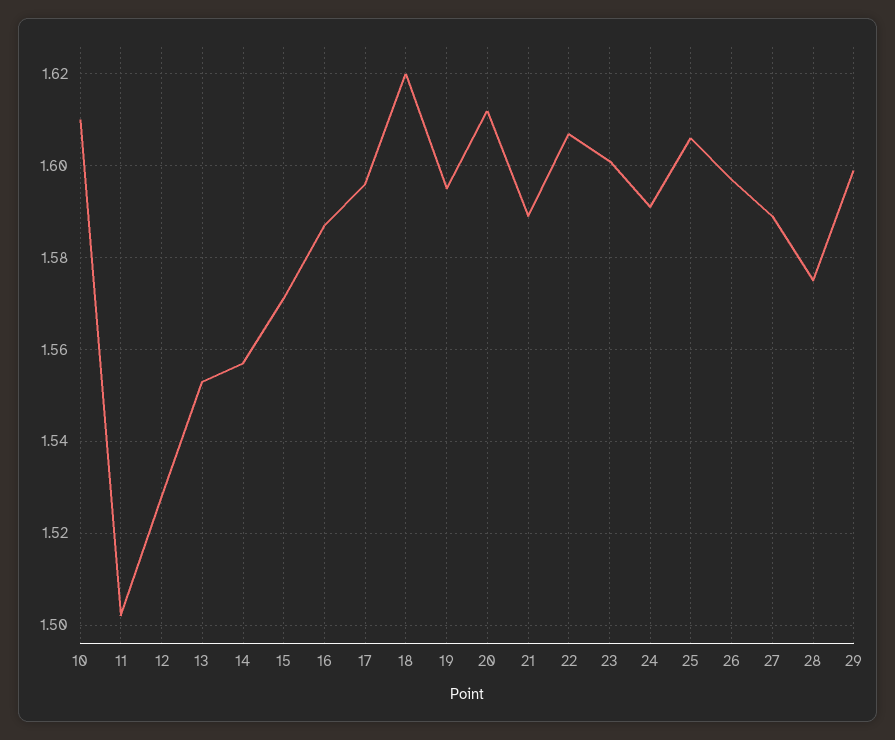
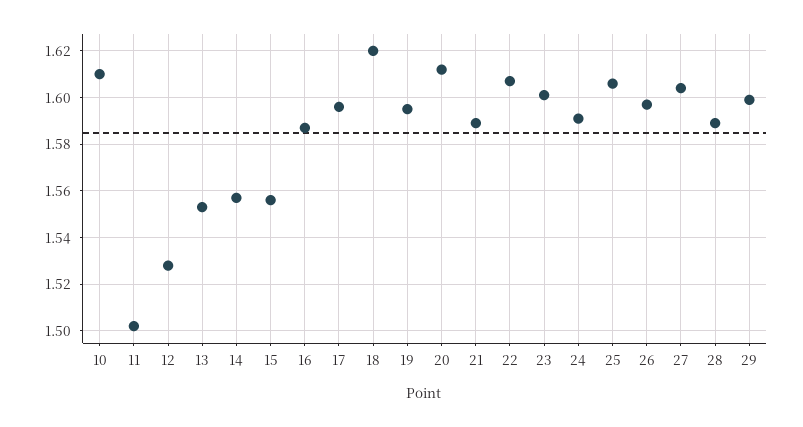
  {
    "10": 1.61,
    "11": 1.5,
    "12": 1.53,
    "13": 1.555,
    "14": 1.555,
-   "15": 1.57,
+   "15": 1.555,
    "16": 1.585,
    "17": 1.595,
    "18": 1.62,
    "19": 1.595,
    "20": 1.61,
    "21": 1.59,
    "22": 1.605,
    "23": 1.6,
    "24": 1.59,
    "25": 1.605,
    "26": 1.595,
-   "27": 1.59,
+   "27": 1.605,
-   "28": 1.575,
+   "28": 1.59,
    "29": 1.6
  }

